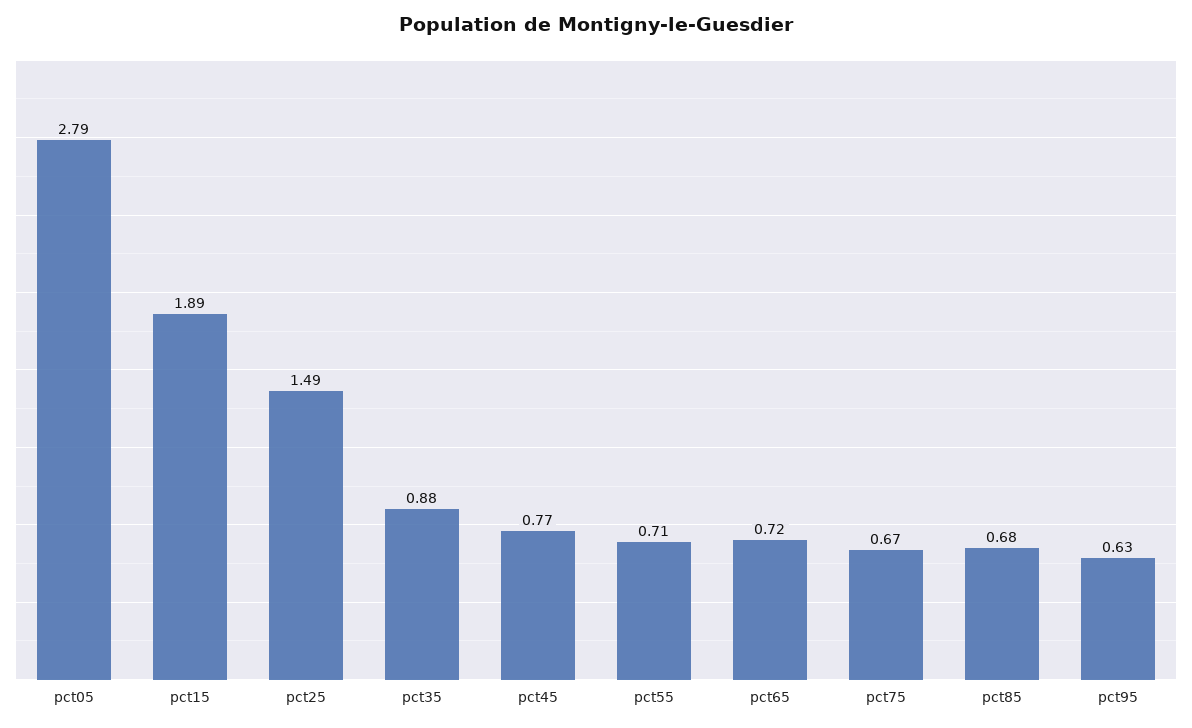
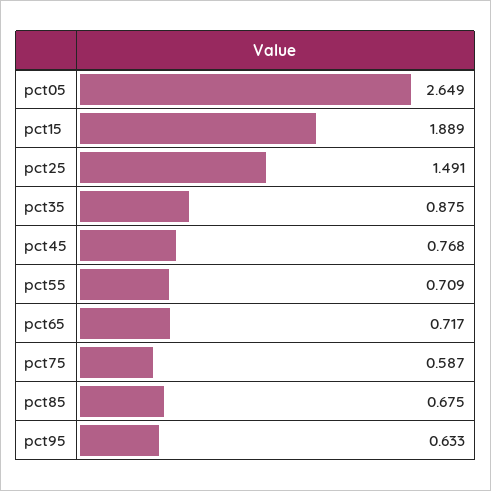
  {
-   "pct05": 2.79,
+   "pct05": 2.649,
    "pct15": 1.889,
    "pct25": 1.491,
    "pct35": 0.875,
    "pct45": 0.768,
    "pct55": 0.709,
    "pct65": 0.717,
-   "pct75": 0.67,
+   "pct75": 0.587,
    "pct85": 0.675,
    "pct95": 0.633
  }

